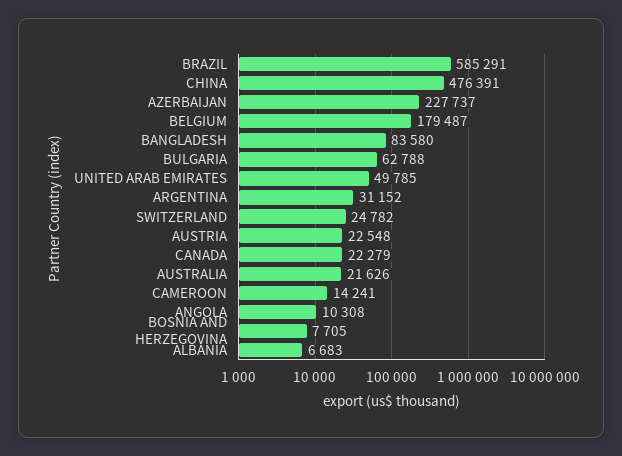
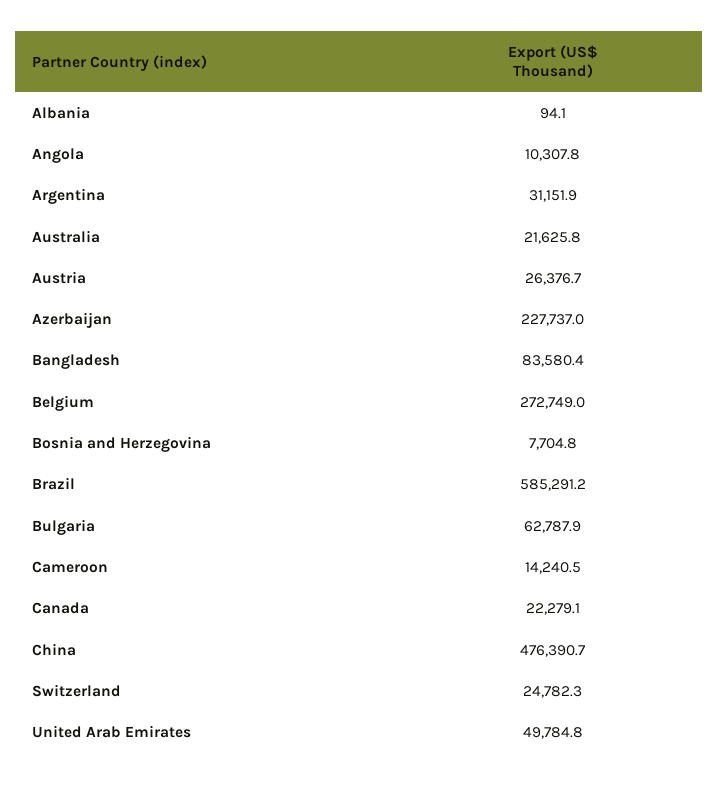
  {
    "BRAZIL": 585291.2,
    "CHINA": 476390.7,
    "AZERBAIJAN": 227737,
-   "BELGIUM": 179487,
+   "BELGIUM": 272749,
    "BANGLADESH": 83580.4,
    "BULGARIA": 62787.9,
    "UNITED ARAB EMIRATES": 49784.8,
    "ARGENTINA": 31151.9,
    "SWITZERLAND": 24782.3,
-   "AUSTRIA": 22548,
+   "AUSTRIA": 26376.7,
    "CANADA": 22279.1,
    "AUSTRALIA": 21625.8,
    "CAMEROON": 14240.5,
    "ANGOLA": 10307.8,
    "BOSNIA AND HERZEGOVINA": 7704.8,
-   "ALBANIA": 6683
+   "ALBANIA": 94.1
  }

